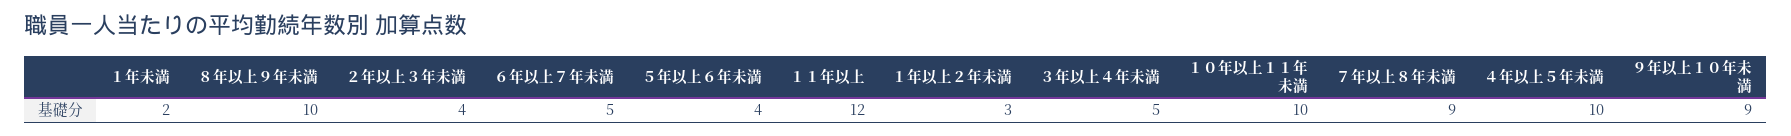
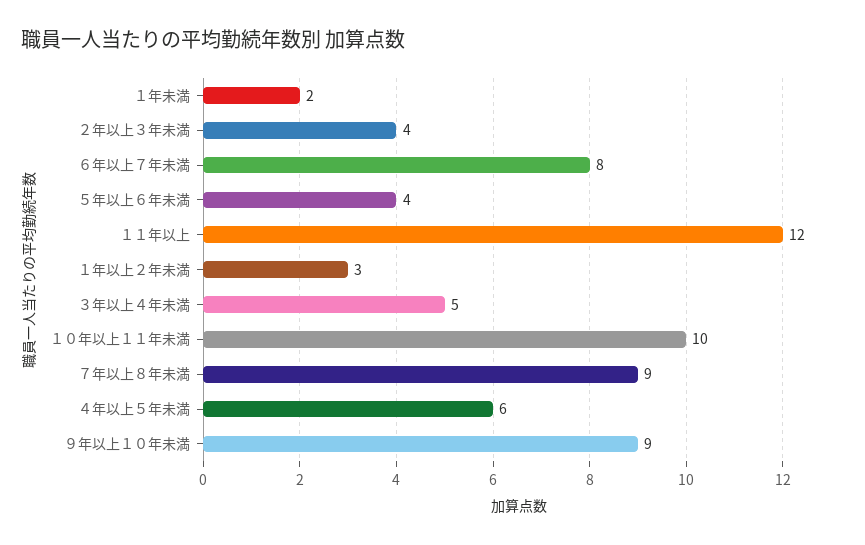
  {
    "１年未満": 2,
-   "８年以上９年未満": 10,
    "２年以上３年未満": 4,
-   "６年以上７年未満": 5,
+   "６年以上７年未満": 8,
    "５年以上６年未満": 4,
    "１１年以上": 12,
    "１年以上２年未満": 3,
    "３年以上４年未満": 5,
    "１０年以上１１年未満": 10,
    "７年以上８年未満": 9,
-   "４年以上５年未満": 10,
+   "４年以上５年未満": 6,
    "９年以上１０年未満": 9
  }

